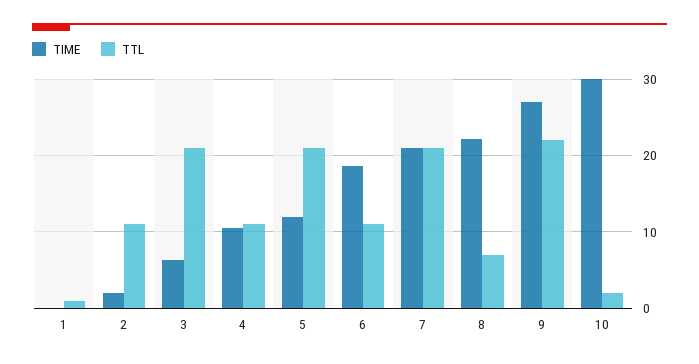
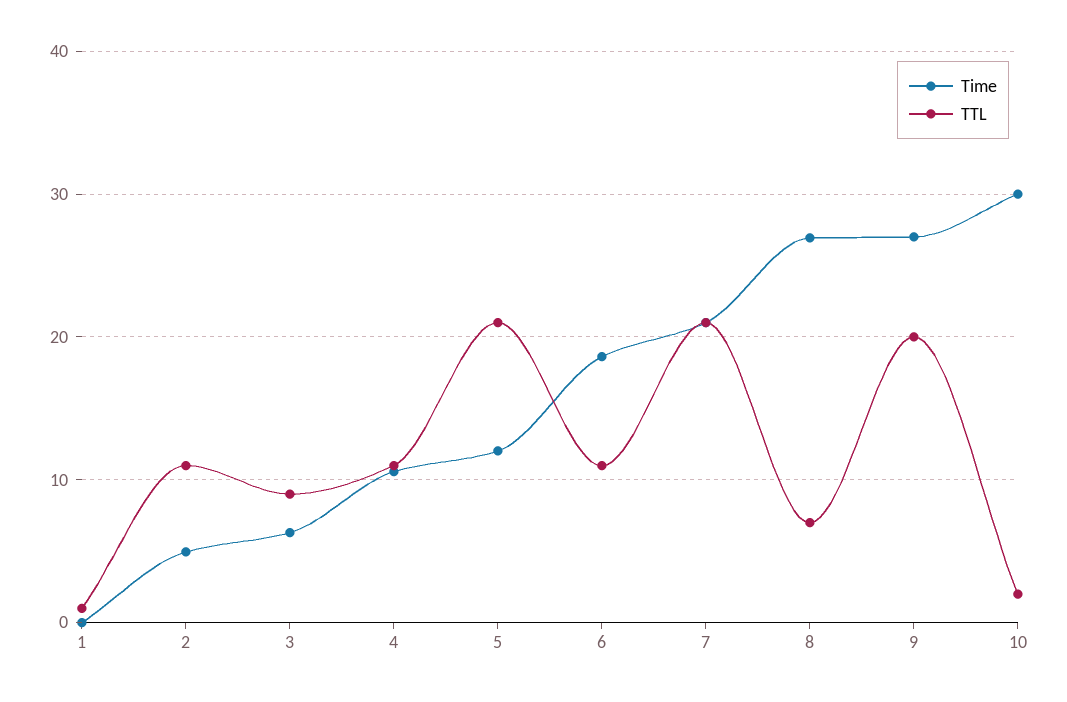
  {
    "TIME": {
      "1": 0,
-     "2": 2,
+     "2": 5,
      "3": 6,
      "4": 11,
      "5": 12,
      "6": 19,
      "7": 21,
-     "8": 22,
+     "8": 27,
      "9": 27,
      "10": 30
    },
    "TTL": {
      "1": 1,
      "2": 11,
-     "3": 21,
+     "3": 9,
      "4": 11,
      "5": 21,
      "6": 11,
      "7": 21,
      "8": 7,
-     "9": 22,
+     "9": 20,
      "10": 2
    }
  }

